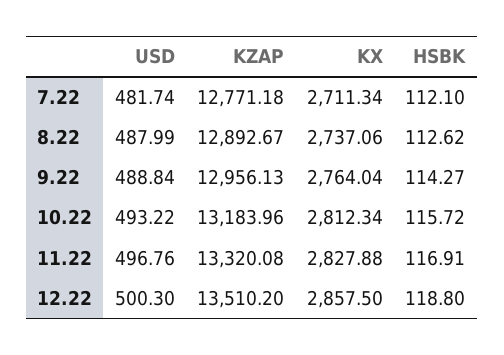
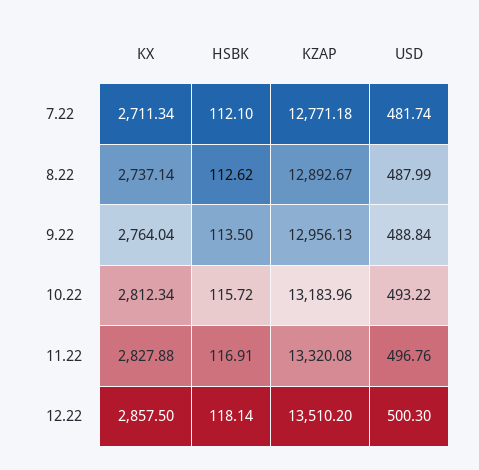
  {
    "USD": {
      "7.22": 481.74,
      "8.22": 487.99,
      "9.22": 488.84,
      "10.22": 493.22,
      "11.22": 496.76,
      "12.22": 500.3
    },
    "KZAP": {
      "7.22": 12771.18,
      "8.22": 12892.67,
      "9.22": 12956.13,
      "10.22": 13183.96,
      "11.22": 13320.08,
      "12.22": 13510.2
    },
    "KX": {
      "7.22": 2711.34,
-     "8.22": 2737.06,
+     "8.22": 2737.14,
      "9.22": 2764.04,
      "10.22": 2812.34,
      "11.22": 2827.88,
      "12.22": 2857.5
    },
    "HSBK": {
      "7.22": 112.1,
      "8.22": 112.62,
-     "9.22": 114.27,
+     "9.22": 113.5,
      "10.22": 115.72,
      "11.22": 116.91,
-     "12.22": 118.8
+     "12.22": 118.14
    }
  }

